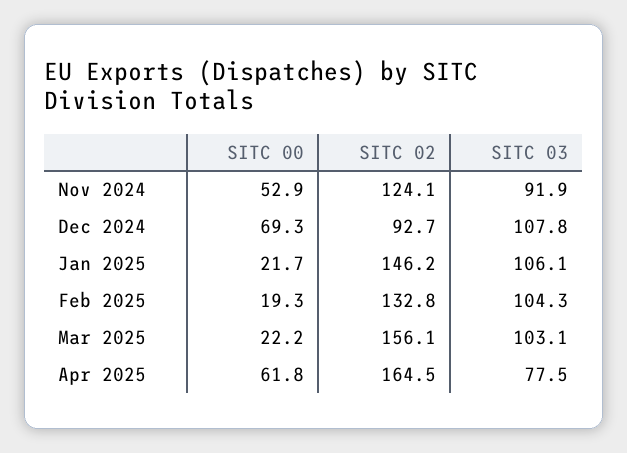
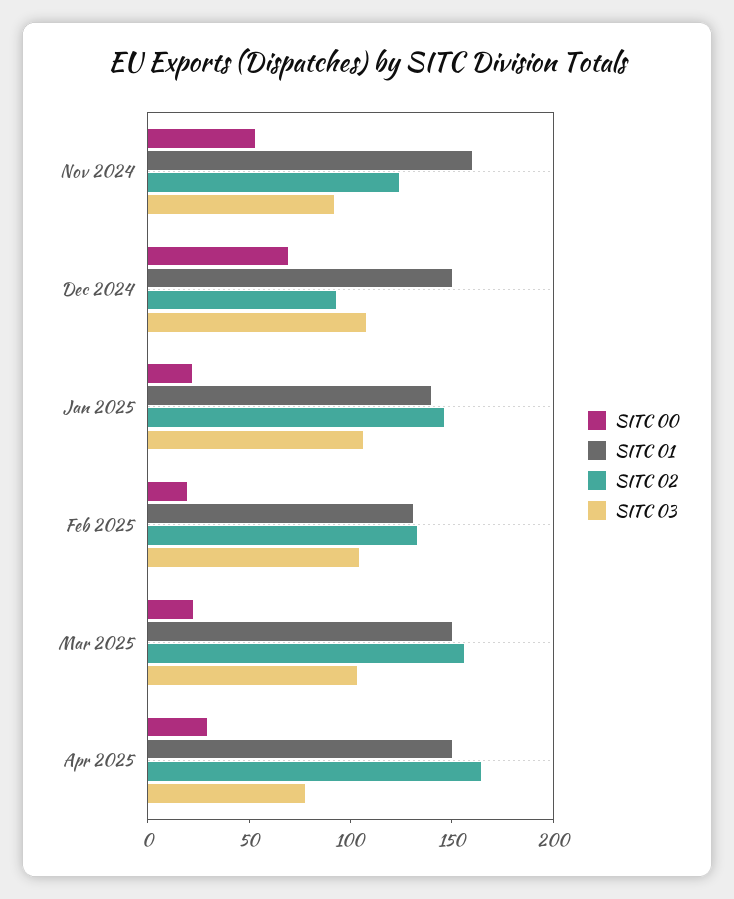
  {
    "SITC 00": {
      "Nov 2024": 52.9,
      "Dec 2024": 69.3,
      "Jan 2025": 21.7,
      "Feb 2025": 19.3,
      "Mar 2025": 22.2,
-     "Apr 2025": 61.8
+     "Apr 2025": 30
    },
    "SITC 02": {
      "Nov 2024": 124.1,
      "Dec 2024": 92.7,
      "Jan 2025": 146.2,
      "Feb 2025": 132.8,
      "Mar 2025": 156.1,
      "Apr 2025": 164.5
    },
    "SITC 03": {
      "Nov 2024": 91.9,
      "Dec 2024": 107.8,
      "Jan 2025": 106.1,
      "Feb 2025": 104.3,
      "Mar 2025": 103.1,
      "Apr 2025": 77.5
-   }
+   },
+   "SITC 01": {
+     "Nov 2024": 160,
+     "Dec 2024": 150,
+     "Jan 2025": 140,
+     "Feb 2025": 130,
+     "Mar 2025": 150,
+     "Apr 2025": 150
+   }
  }

